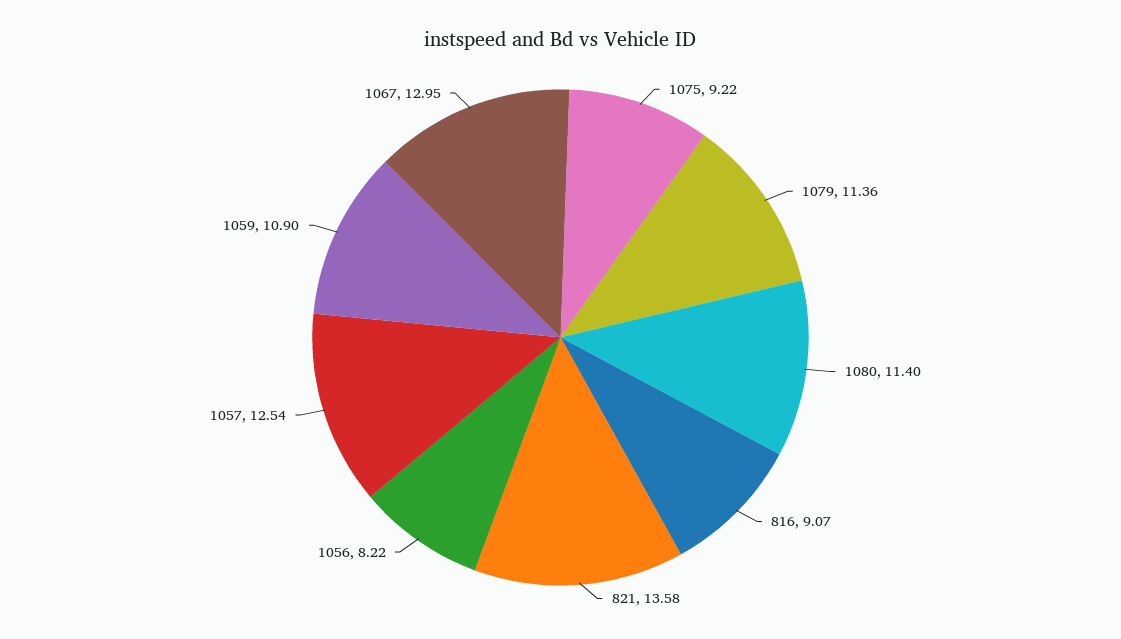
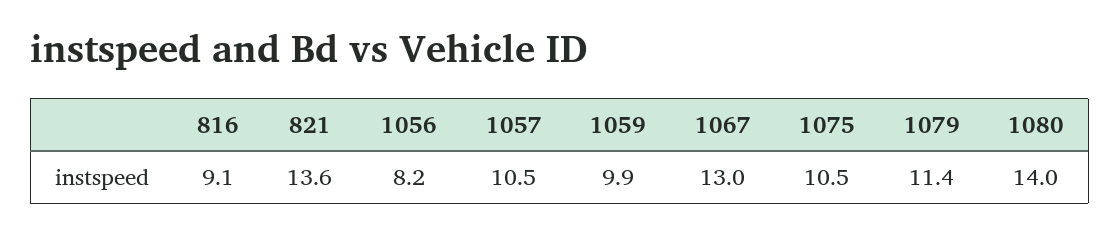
  {
-   "1075": 9.22,
+   "1075": 10.5,
    "1079": 11.36,
-   "1080": 11.4,
+   "1080": 14,
    "816": 9.07,
    "821": 13.58,
    "1056": 8.22,
-   "1057": 12.54,
+   "1057": 10.5,
-   "1059": 10.9,
+   "1059": 9.9,
    "1067": 12.95
  }

